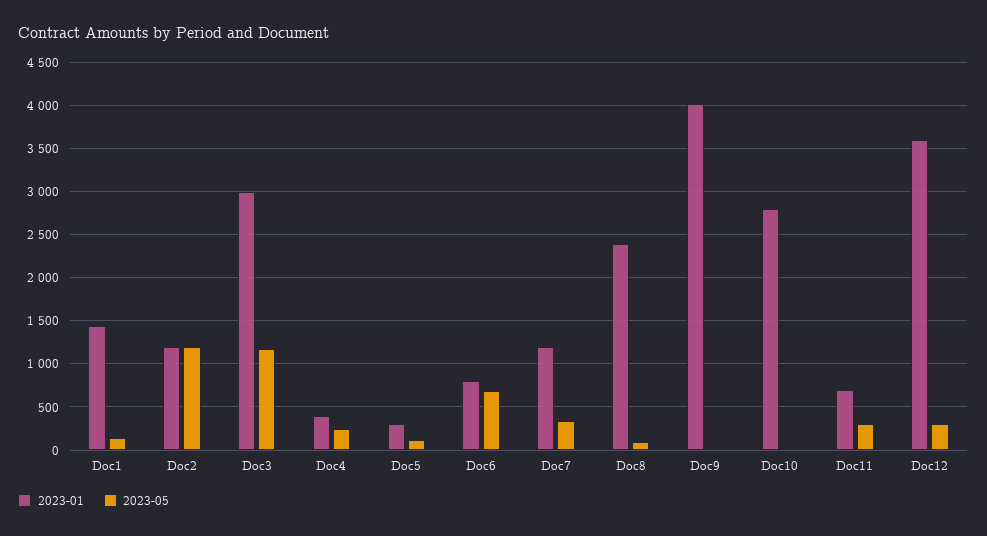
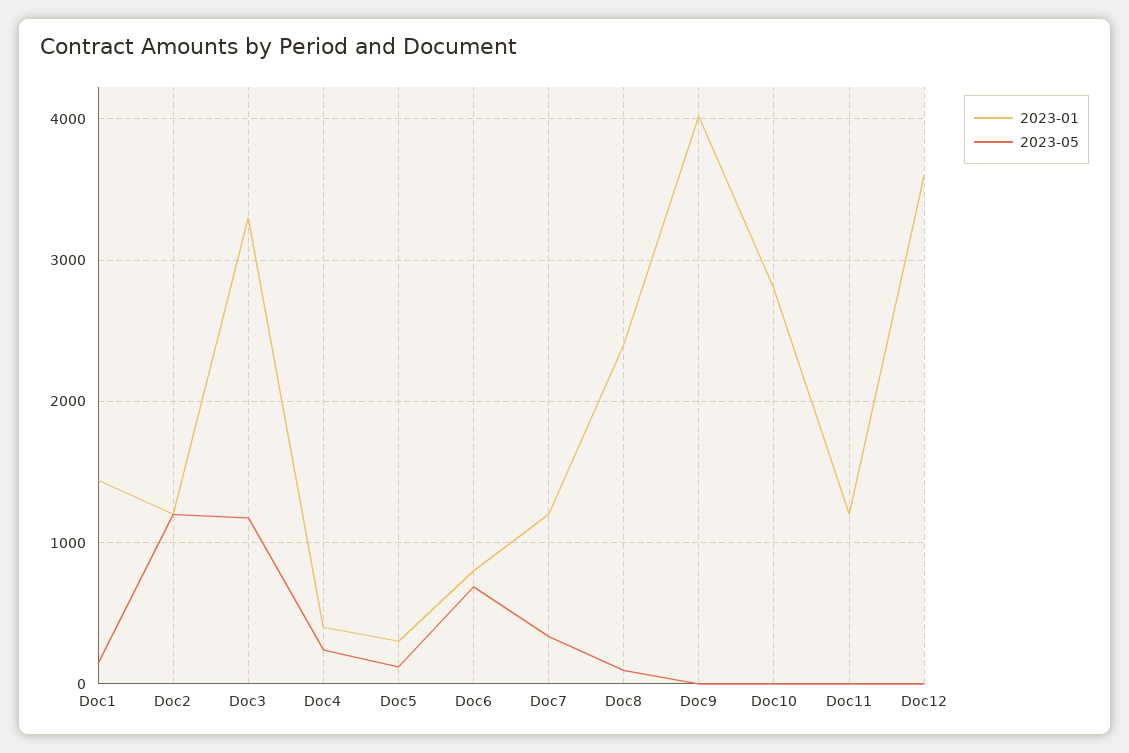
  {
    "2023-01": {
      "Doc1": 1400,
      "Doc2": 1200,
-     "Doc3": 3000,
+     "Doc3": 3300,
      "Doc4": 400,
      "Doc5": 300,
      "Doc6": 800,
      "Doc7": 1200,
      "Doc8": 2400,
      "Doc9": 4000,
      "Doc10": 2800,
-     "Doc11": 700,
+     "Doc11": 1200,
      "Doc12": 3600
    },
    "2023-05": {
      "Doc1": 100,
      "Doc2": 1200,
      "Doc3": 1200,
      "Doc4": 200,
      "Doc5": 100,
      "Doc6": 700,
      "Doc7": 300,
      "Doc8": 100,
      "Doc9": 0,
      "Doc10": 0,
-     "Doc11": 300,
+     "Doc11": 0,
-     "Doc12": 300
+     "Doc12": 0
    }
  }

